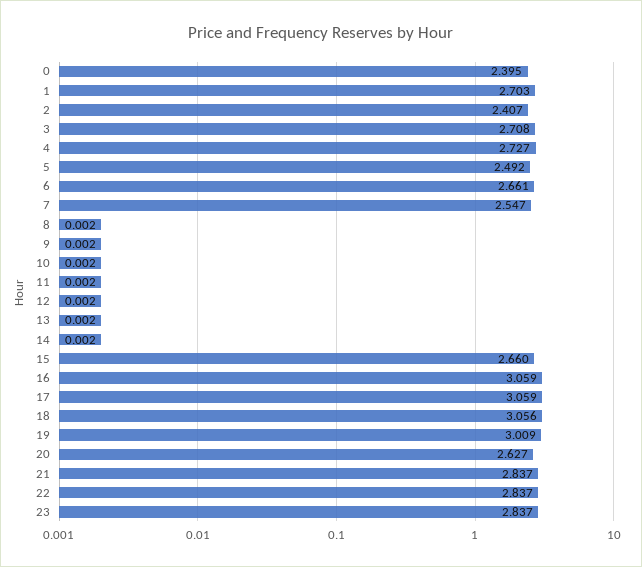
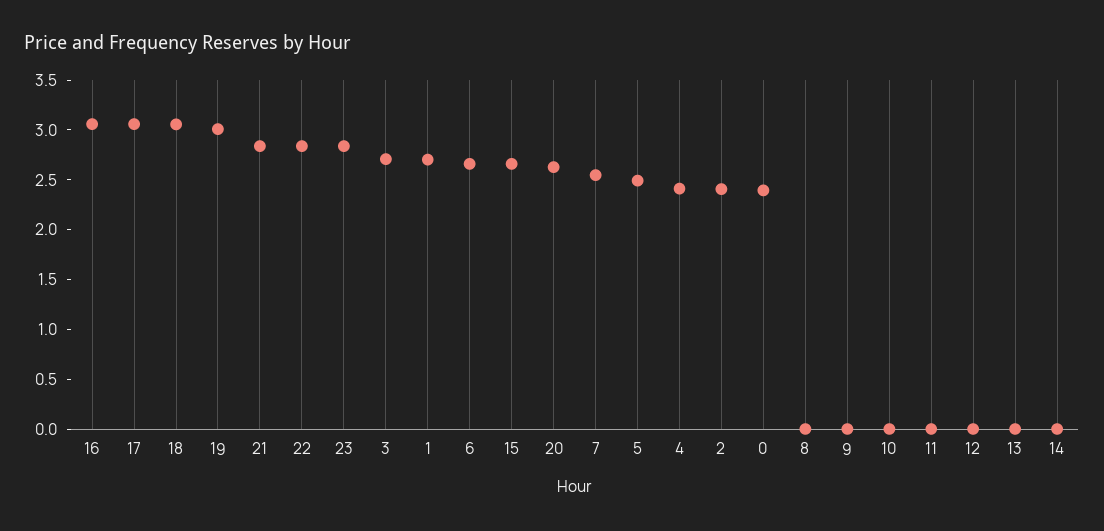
  {
    "0": 2.395,
    "1": 2.703,
    "2": 2.407,
    "3": 2.708,
-   "4": 2.727,
+   "4": 2.4,
    "5": 2.492,
    "6": 2.661,
    "7": 2.547,
    "8": 0.002,
    "9": 0.002,
    "10": 0.002,
    "11": 0.002,
    "12": 0.002,
    "13": 0.002,
    "14": 0.002,
    "15": 2.66,
    "16": 3.059,
    "17": 3.059,
    "18": 3.056,
    "19": 3.009,
    "20": 2.627,
    "21": 2.837,
    "22": 2.837,
    "23": 2.837
  }

